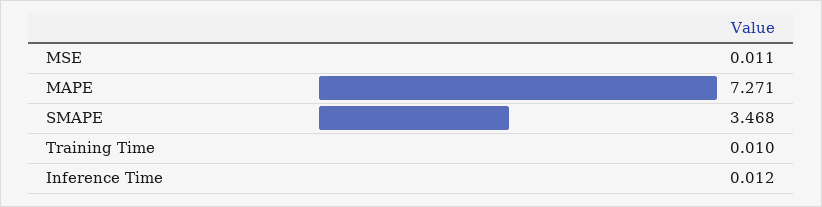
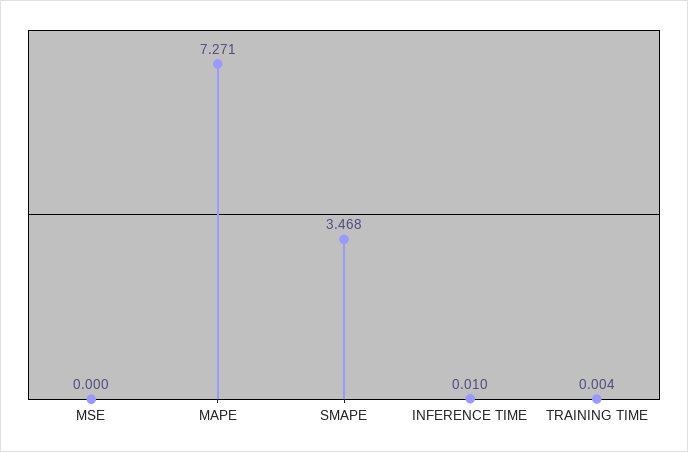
  {
-   "MSE": 0.011,
+   "MSE": 0,
    "MAPE": 7.271,
    "SMAPE": 3.468,
-   "Training Time": 0.01,
+   "Training Time": 0.004,
-   "Inference Time": 0.012
+   "Inference Time": 0.01
  }

